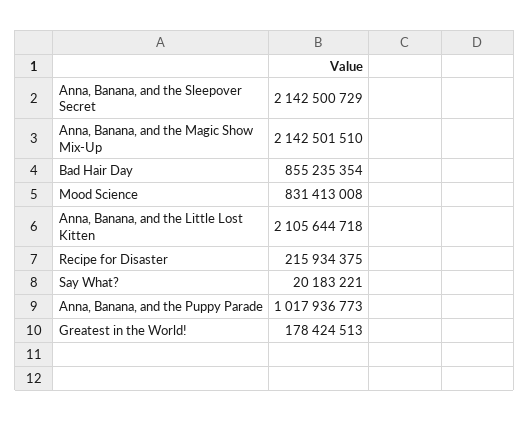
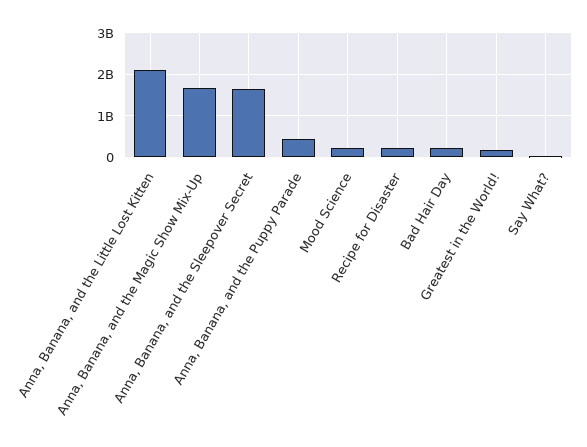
  {
-   "Anna, Banana, and the Sleepover Secret": 2142500729,
+   "Anna, Banana, and the Sleepover Secret": 1600000000,
-   "Anna, Banana, and the Magic Show Mix-Up": 2142501510,
+   "Anna, Banana, and the Magic Show Mix-Up": 1600000000,
-   "Bad Hair Day": 855235354,
+   "Bad Hair Day": 200000000,
-   "Mood Science": 831413008,
+   "Mood Science": 200000000,
    "Anna, Banana, and the Little Lost Kitten": 2105644718,
    "Recipe for Disaster": 215934375,
    "Say What?": 20183221,
-   "Anna, Banana, and the Puppy Parade": 1017936773,
+   "Anna, Banana, and the Puppy Parade": 400000000,
    "Greatest in the World!": 178424513
  }

